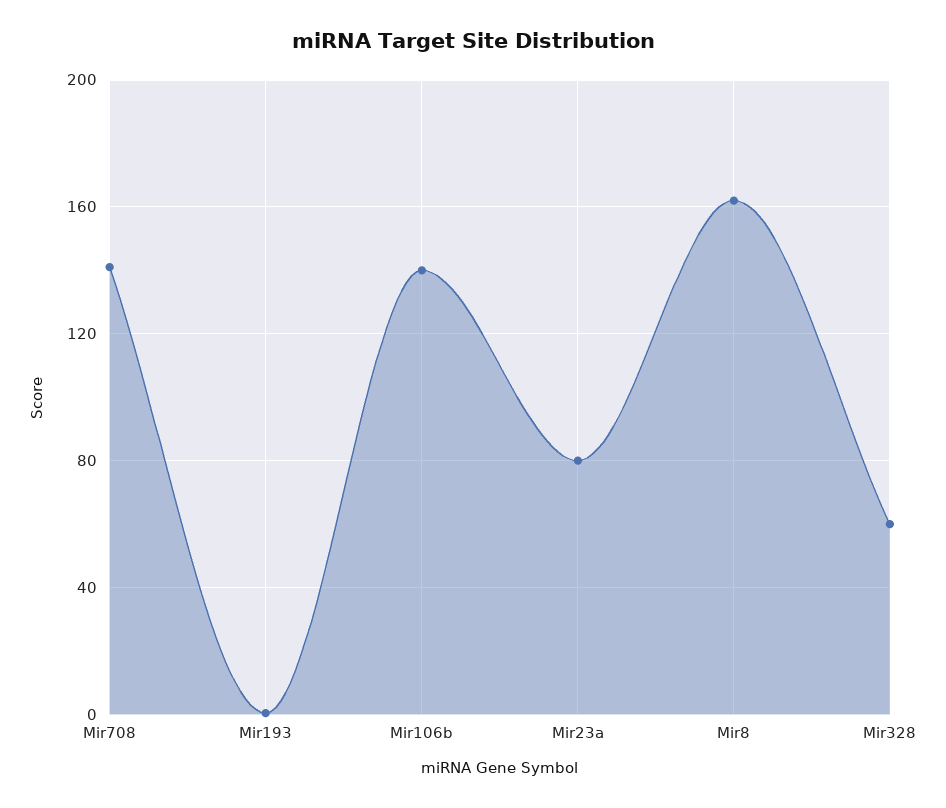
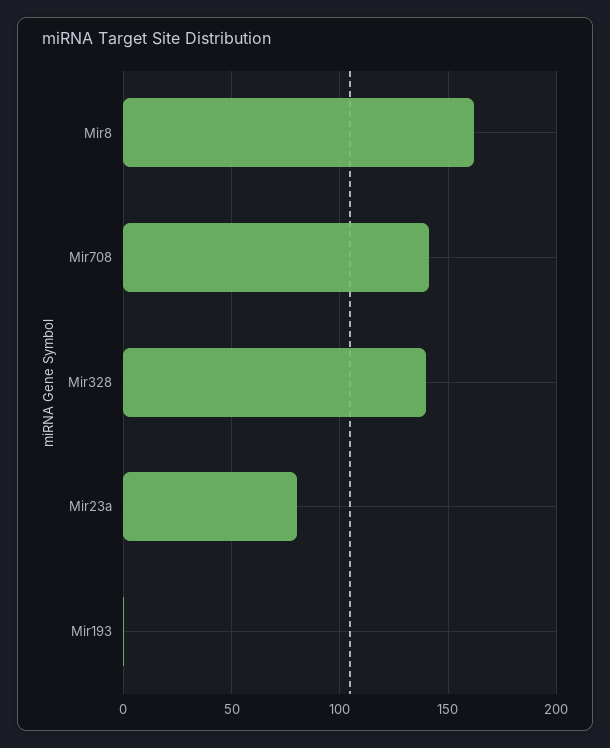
  {
    "Mir708": 140,
    "Mir193": 0,
-   "Mir106b": 140,
    "Mir23a": 80,
    "Mir8": 160,
-   "Mir328": 60
+   "Mir328": 140
  }

